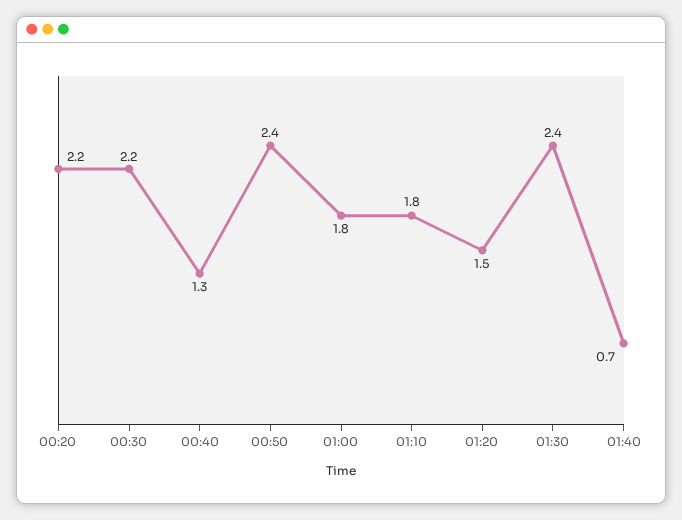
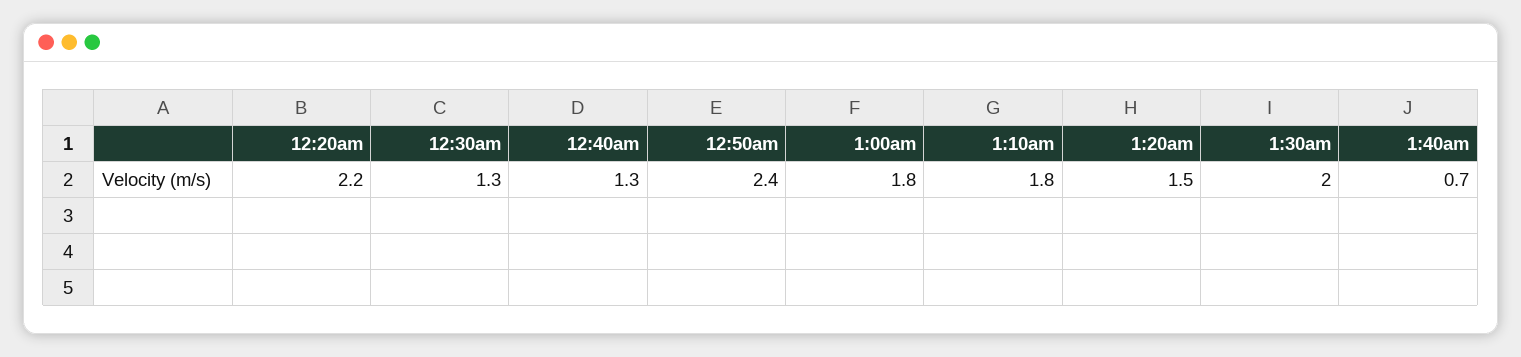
  {
    "00:20": 2.2,
-   "00:30": 2.2,
+   "00:30": 1.3,
    "00:40": 1.3,
    "00:50": 2.4,
    "01:00": 1.8,
    "01:10": 1.8,
    "01:20": 1.5,
-   "01:30": 2.4,
+   "01:30": 2,
    "01:40": 0.7
  }

